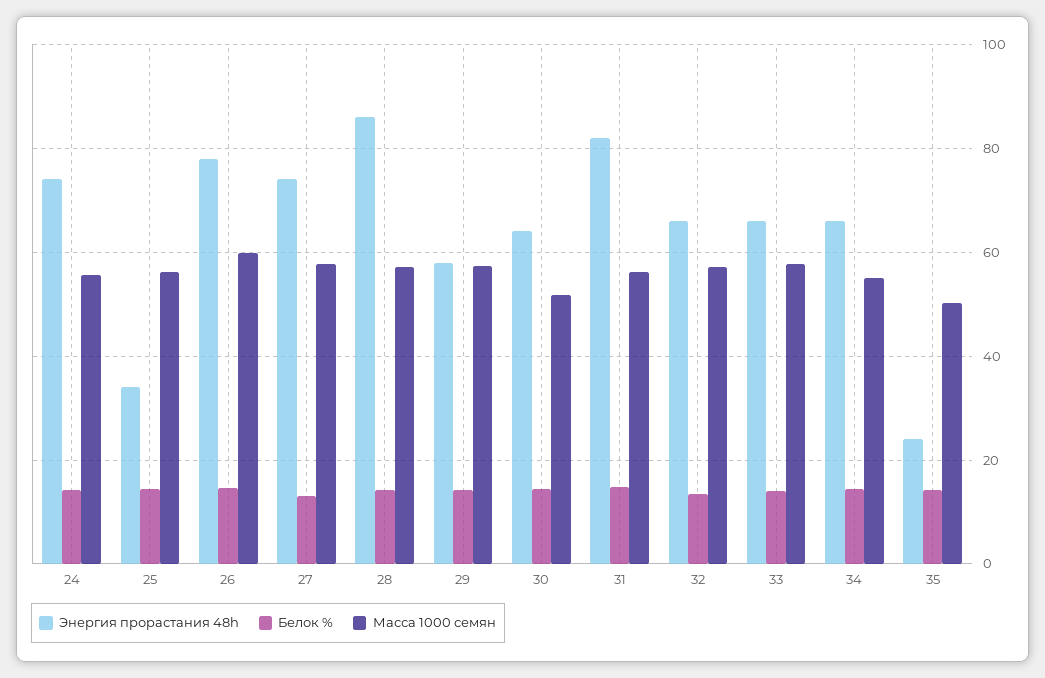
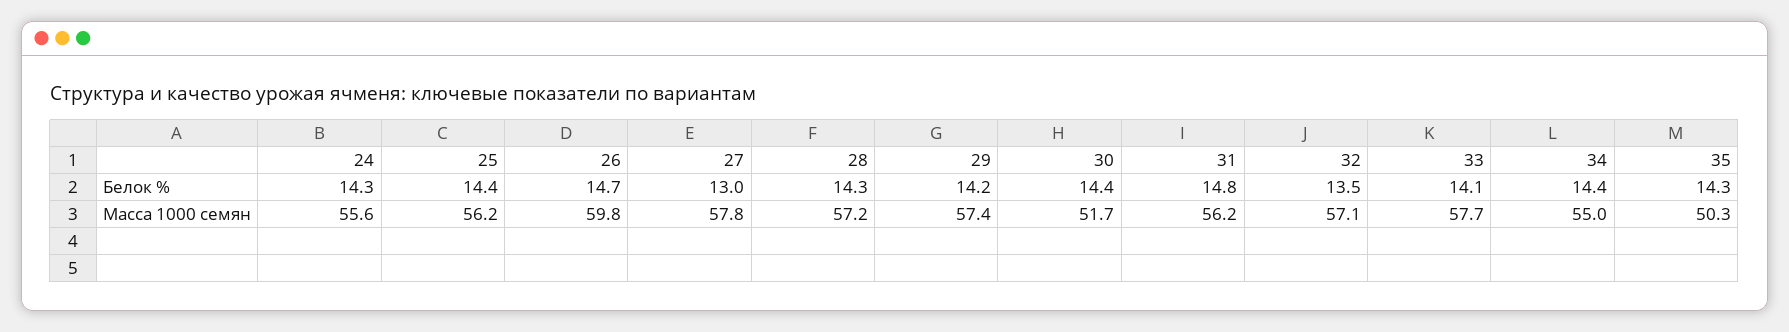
  {
-   "Энергия прорастания 48h": {
-     "24": 74,
-     "25": 34,
-     "26": 78,
-     "27": 74,
-     "28": 86,
-     "29": 58,
-     "30": 64,
-     "31": 82,
-     "32": 66,
-     "33": 66,
-     "34": 66,
-     "35": 24
-   },
    "Белок %": {
      "24": 14.3,
      "25": 14.4,
      "26": 14.7,
      "27": 13,
      "28": 14.3,
      "29": 14.2,
      "30": 14.4,
      "31": 14.8,
      "32": 13.5,
      "33": 14.1,
      "34": 14.4,
      "35": 14.3
    },
    "Масса 1000 семян": {
      "24": 55.6,
      "25": 56.2,
      "26": 59.8,
      "27": 57.8,
      "28": 57.2,
      "29": 57.4,
      "30": 51.7,
      "31": 56.2,
      "32": 57.1,
      "33": 57.7,
      "34": 55,
      "35": 50.3
    }
  }

